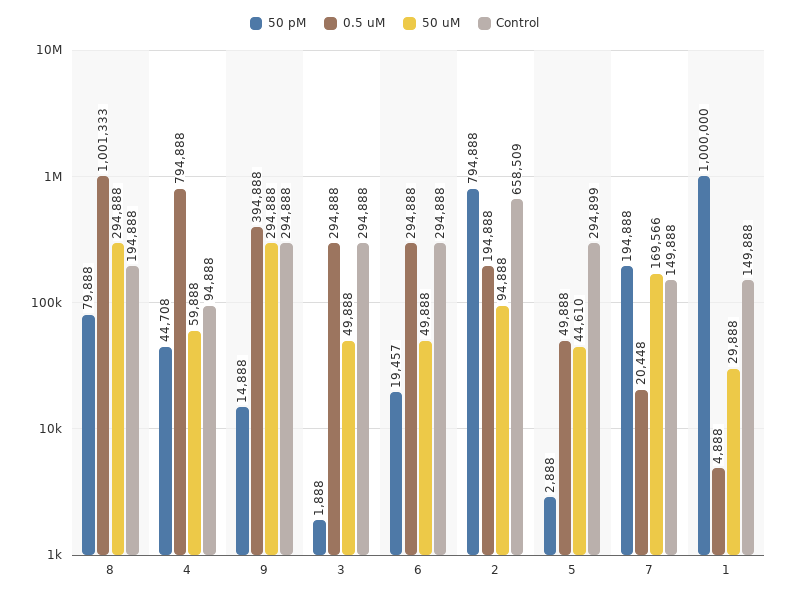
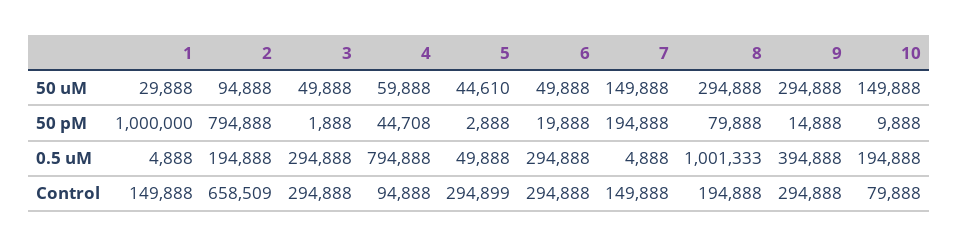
  {
    "50 pM": {
      "8": 79888,
      "4": 44708,
      "9": 14888,
      "3": 1888,
-     "6": 19457,
+     "6": 19888,
      "2": 794888,
      "5": 2888,
      "7": 194888,
-     "1": 1000000
+     "1": 1000000,
+     "10": 9888
    },
    "0.5 uM": {
      "8": 1001333,
      "4": 794888,
      "9": 394888,
      "3": 294888,
      "6": 294888,
      "2": 194888,
      "5": 49888,
-     "7": 20448,
+     "7": 4888,
-     "1": 4888
+     "1": 4888,
+     "10": 194888
    },
    "50 uM": {
      "8": 294888,
      "4": 59888,
      "9": 294888,
      "3": 49888,
      "6": 49888,
      "2": 94888,
      "5": 44610,
-     "7": 169566,
+     "7": 149888,
-     "1": 29888
+     "1": 29888,
+     "10": 149888
    },
    "Control": {
      "8": 194888,
      "4": 94888,
      "9": 294888,
      "3": 294888,
      "6": 294888,
      "2": 658509,
      "5": 294899,
      "7": 149888,
-     "1": 149888
+     "1": 149888,
+     "10": 79888
    }
  }

